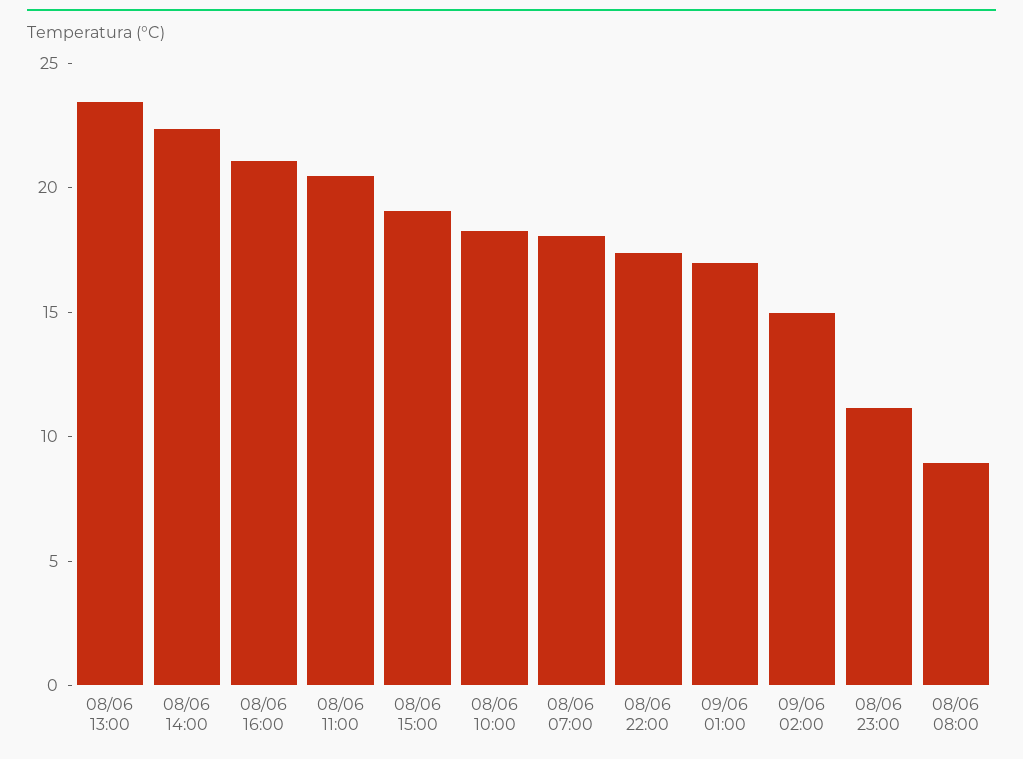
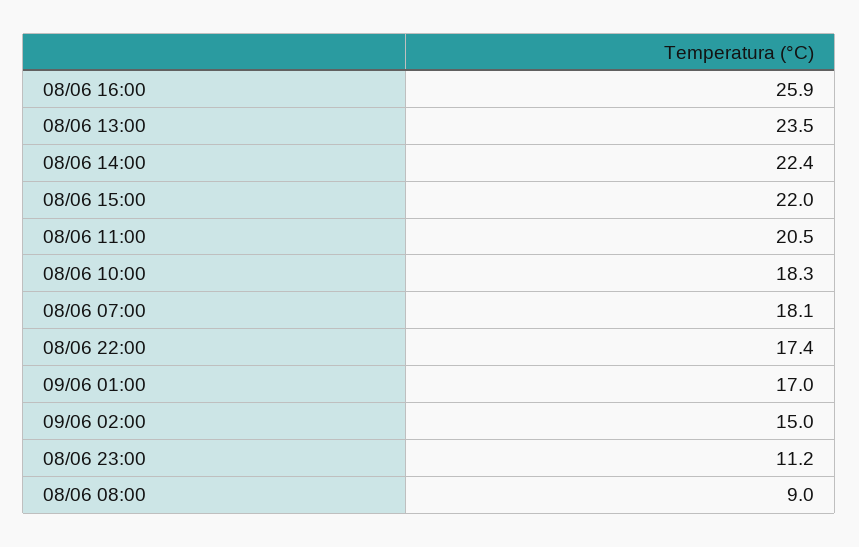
  {
    "08/06 13:00": 23.5,
    "08/06 14:00": 22.4,
-   "08/06 16:00": 21,
+   "08/06 16:00": 25.9,
    "08/06 11:00": 20.5,
-   "08/06 15:00": 19,
+   "08/06 15:00": 22,
    "08/06 10:00": 18.3,
    "08/06 07:00": 18.1,
    "08/06 22:00": 17.4,
    "09/06 01:00": 17,
    "09/06 02:00": 15,
    "08/06 23:00": 11.2,
    "08/06 08:00": 9
  }

